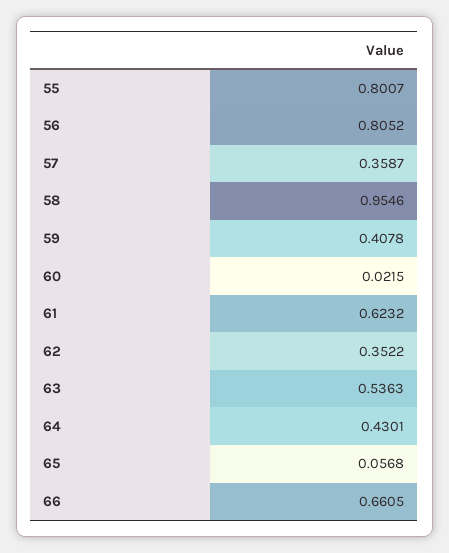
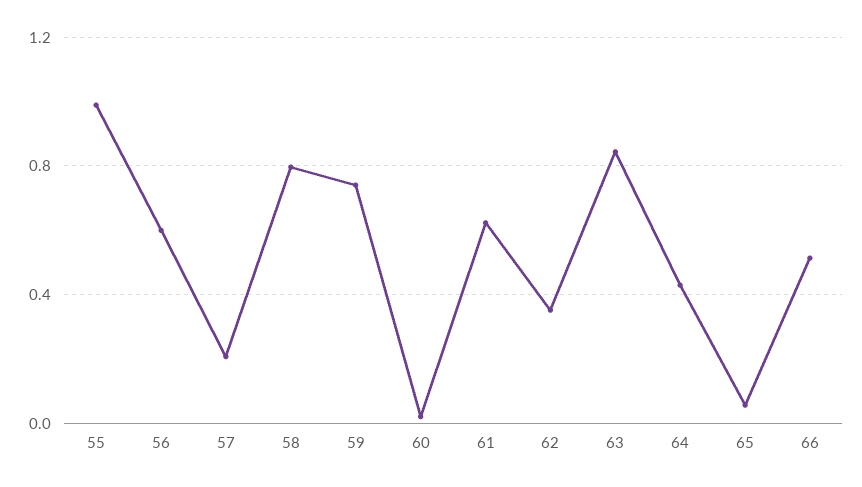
  {
-   "55": 0.8007,
+   "55": 1,
-   "56": 0.8052,
+   "56": 0.6,
-   "57": 0.3587,
+   "57": 0.2,
-   "58": 0.9546,
+   "58": 0.8,
-   "59": 0.4078,
+   "59": 0.75,
    "60": 0.0215,
    "61": 0.6232,
    "62": 0.3522,
-   "63": 0.5363,
+   "63": 0.85,
    "64": 0.4301,
    "65": 0.0568,
-   "66": 0.6605
+   "66": 0.5
  }

